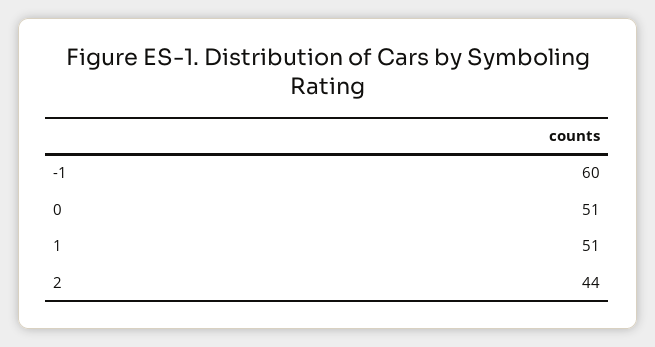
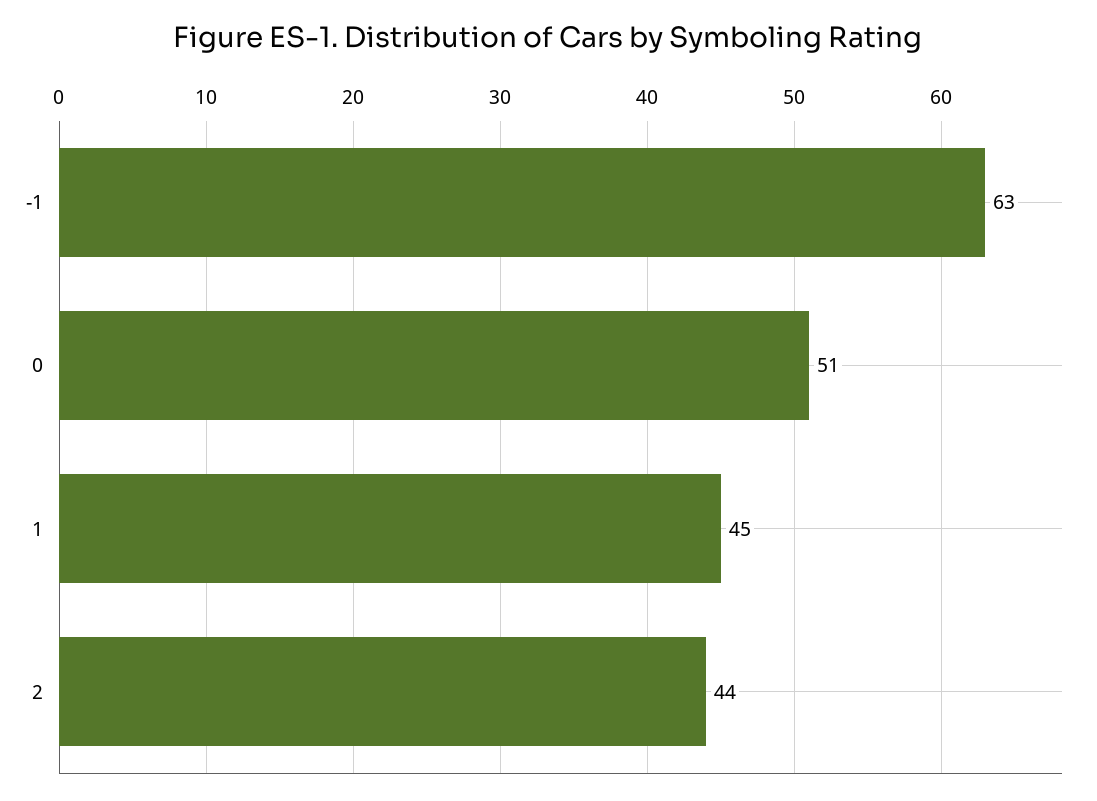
  {
-   "-1": 60,
+   "-1": 63,
    "0": 51,
-   "1": 51,
+   "1": 45,
    "2": 44
  }

